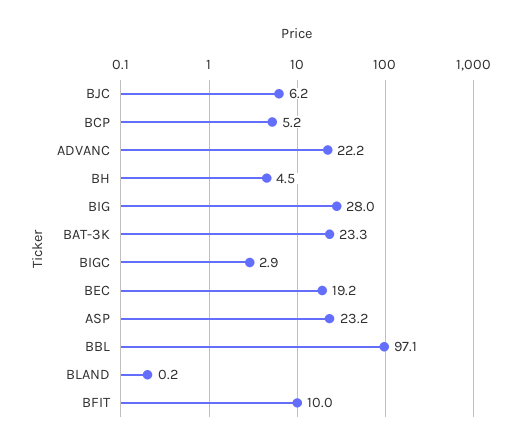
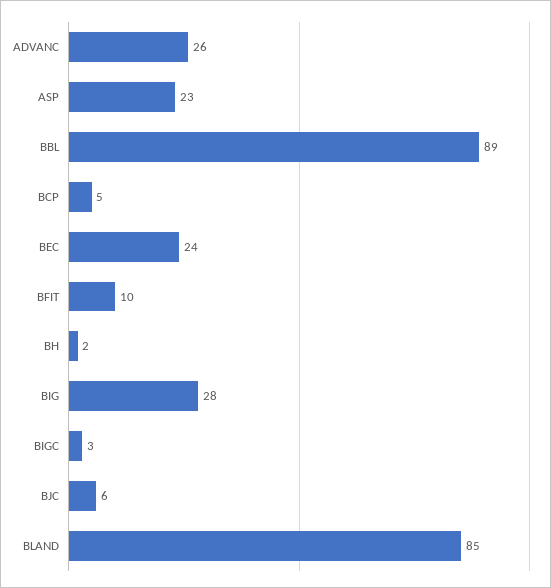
  {
    "BJC": 6.2,
    "BCP": 5.2,
-   "ADVANC": 22.2,
+   "ADVANC": 26,
-   "BH": 4.5,
+   "BH": 2,
    "BIG": 28,
-   "BAT-3K": 23.3,
    "BIGC": 2.9,
-   "BEC": 19.2,
+   "BEC": 24,
    "ASP": 23.2,
-   "BBL": 97.1,
+   "BBL": 89,
-   "BLAND": 0.2,
+   "BLAND": 85,
    "BFIT": 10
  }

